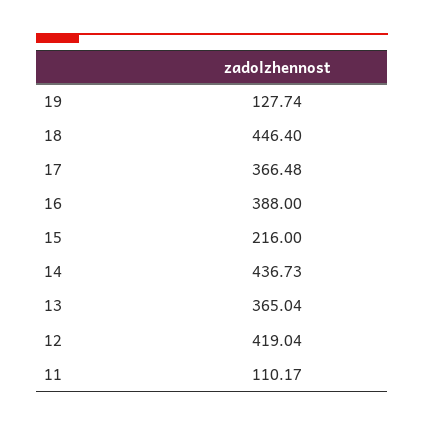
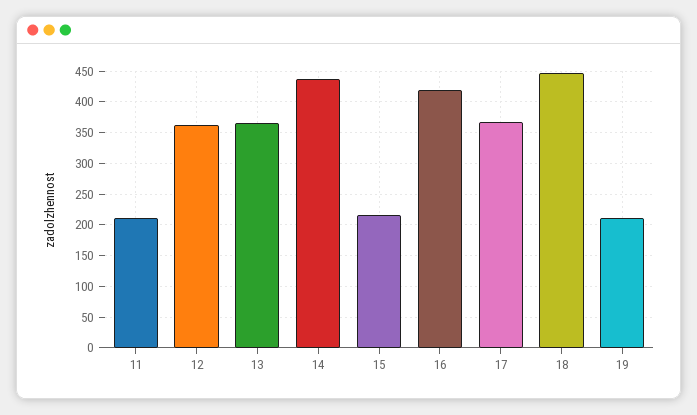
  {
-   "19": 127.74,
+   "19": 210,
    "18": 446.4,
    "17": 366.48,
-   "16": 388,
+   "16": 420,
    "15": 216,
    "14": 436.73,
    "13": 365.04,
-   "12": 419.04,
+   "12": 360,
-   "11": 110.17
+   "11": 210
  }

